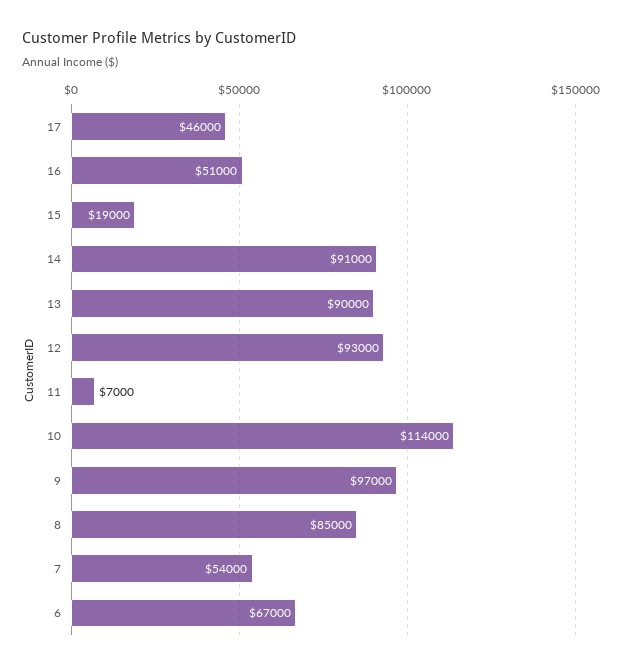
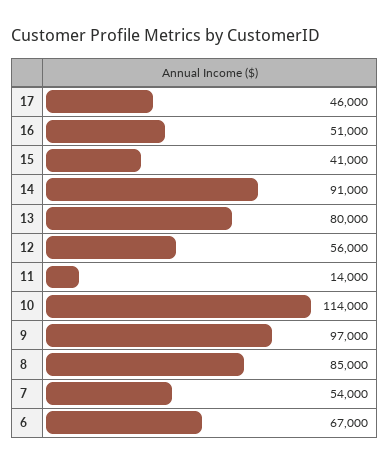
  {
    "17": 46000,
    "16": 51000,
-   "15": 19000,
+   "15": 41000,
    "14": 91000,
-   "13": 90000,
+   "13": 80000,
-   "12": 93000,
+   "12": 56000,
-   "11": 7000,
+   "11": 14000,
    "10": 114000,
    "9": 97000,
    "8": 85000,
    "7": 54000,
    "6": 67000
  }

